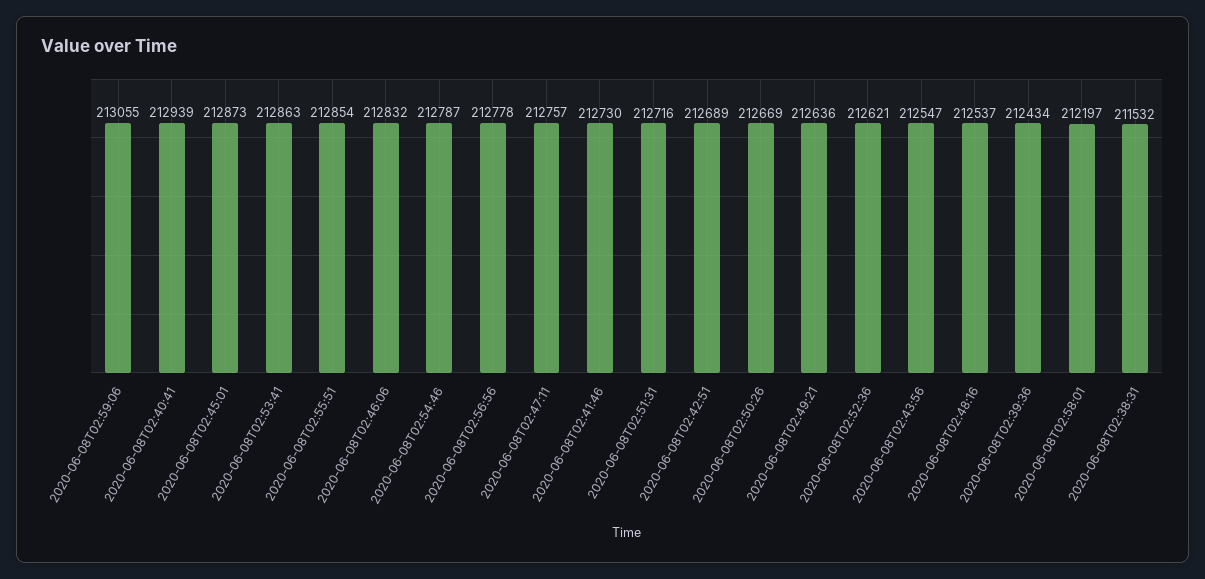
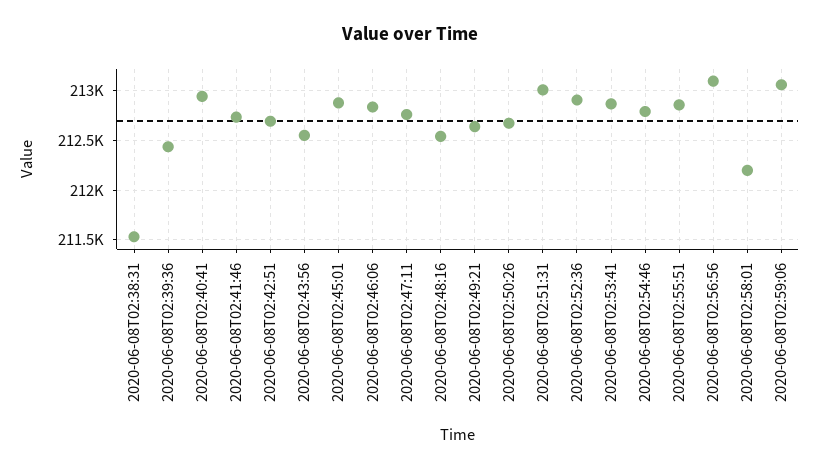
  {
    "2020-06-08T02:59:06": 213055,
    "2020-06-08T02:40:41": 212939,
    "2020-06-08T02:45:01": 212873,
    "2020-06-08T02:53:41": 212863,
    "2020-06-08T02:55:51": 212854,
    "2020-06-08T02:46:06": 212832,
    "2020-06-08T02:54:46": 212787,
-   "2020-06-08T02:56:56": 212778,
+   "2020-06-08T02:56:56": 213100,
    "2020-06-08T02:47:11": 212757,
    "2020-06-08T02:41:46": 212730,
-   "2020-06-08T02:51:31": 212716,
+   "2020-06-08T02:51:31": 213000,
    "2020-06-08T02:42:51": 212689,
    "2020-06-08T02:50:26": 212669,
    "2020-06-08T02:49:21": 212636,
-   "2020-06-08T02:52:36": 212621,
+   "2020-06-08T02:52:36": 212900,
    "2020-06-08T02:43:56": 212547,
    "2020-06-08T02:48:16": 212537,
    "2020-06-08T02:39:36": 212434,
    "2020-06-08T02:58:01": 212197,
    "2020-06-08T02:38:31": 211532
  }

